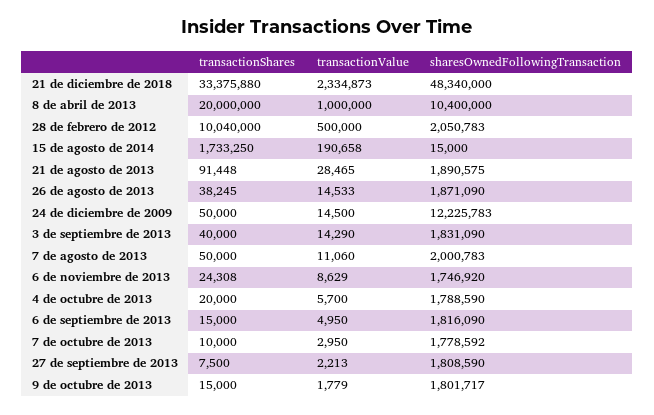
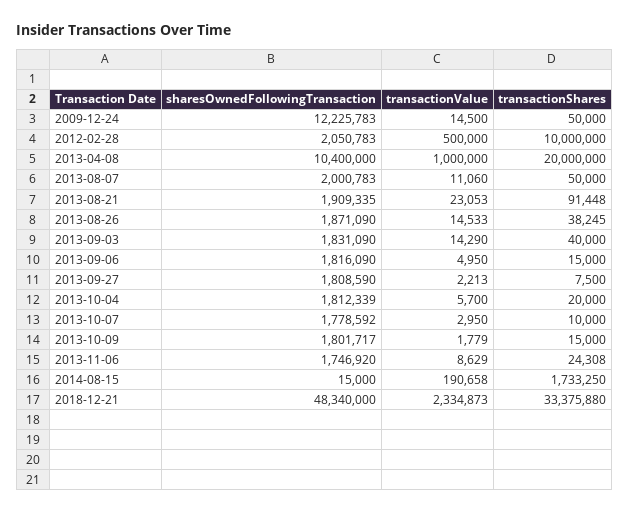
  {
    "transactionShares": {
      "21 de diciembre de 2018": 33375880,
      "8 de abril de 2013": 20000000,
-     "28 de febrero de 2012": 10040000,
+     "28 de febrero de 2012": 10000000,
      "15 de agosto de 2014": 1733250,
      "21 de agosto de 2013": 91448,
      "26 de agosto de 2013": 38245,
      "24 de diciembre de 2009": 50000,
      "3 de septiembre de 2013": 40000,
      "7 de agosto de 2013": 50000,
      "6 de noviembre de 2013": 24308,
      "4 de octubre de 2013": 20000,
      "6 de septiembre de 2013": 15000,
      "7 de octubre de 2013": 10000,
      "27 de septiembre de 2013": 7500,
      "9 de octubre de 2013": 15000
    },
    "transactionValue": {
      "21 de diciembre de 2018": 2334873,
      "8 de abril de 2013": 1000000,
      "28 de febrero de 2012": 500000,
      "15 de agosto de 2014": 190658,
-     "21 de agosto de 2013": 28465,
+     "21 de agosto de 2013": 23053,
      "26 de agosto de 2013": 14533,
      "24 de diciembre de 2009": 14500,
      "3 de septiembre de 2013": 14290,
      "7 de agosto de 2013": 11060,
      "6 de noviembre de 2013": 8629,
      "4 de octubre de 2013": 5700,
      "6 de septiembre de 2013": 4950,
      "7 de octubre de 2013": 2950,
      "27 de septiembre de 2013": 2213,
      "9 de octubre de 2013": 1779
    },
    "sharesOwnedFollowingTransaction": {
      "21 de diciembre de 2018": 48340000,
      "8 de abril de 2013": 10400000,
      "28 de febrero de 2012": 2050783,
      "15 de agosto de 2014": 15000,
-     "21 de agosto de 2013": 1890575,
+     "21 de agosto de 2013": 1909335,
      "26 de agosto de 2013": 1871090,
      "24 de diciembre de 2009": 12225783,
      "3 de septiembre de 2013": 1831090,
      "7 de agosto de 2013": 2000783,
      "6 de noviembre de 2013": 1746920,
-     "4 de octubre de 2013": 1788590,
+     "4 de octubre de 2013": 1812339,
      "6 de septiembre de 2013": 1816090,
      "7 de octubre de 2013": 1778592,
      "27 de septiembre de 2013": 1808590,
      "9 de octubre de 2013": 1801717
    }
  }

